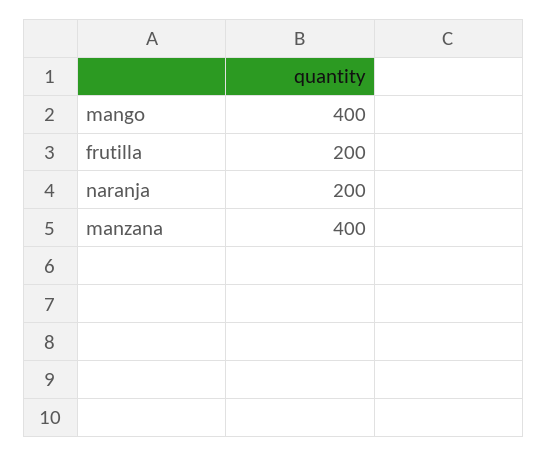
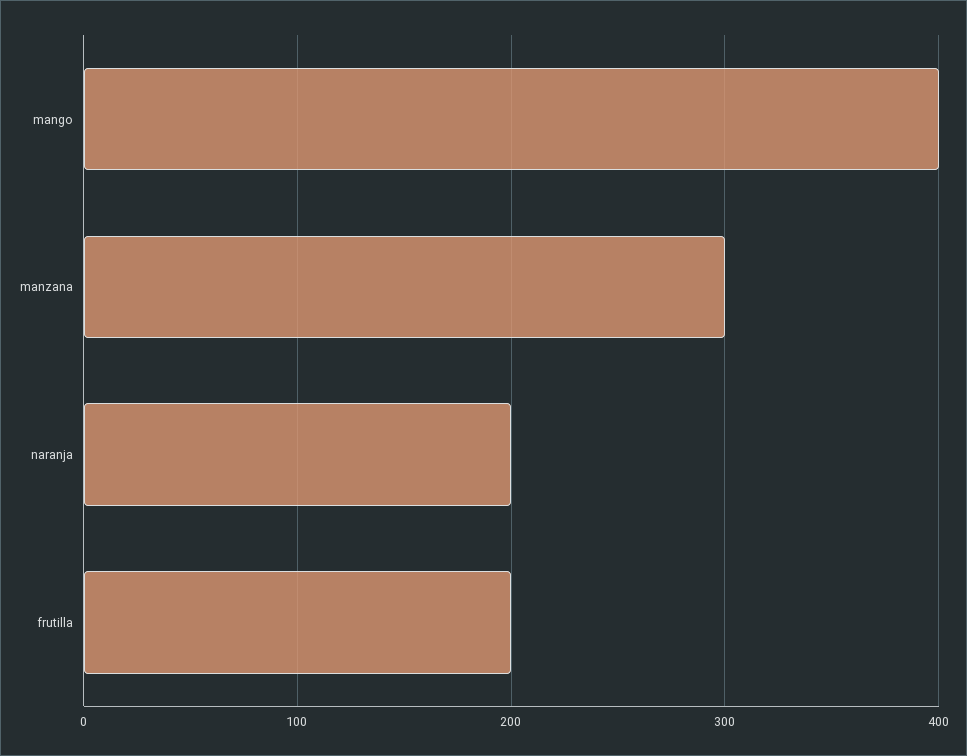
  {
    "mango": 400,
    "frutilla": 200,
    "naranja": 200,
-   "manzana": 400
+   "manzana": 300
  }

